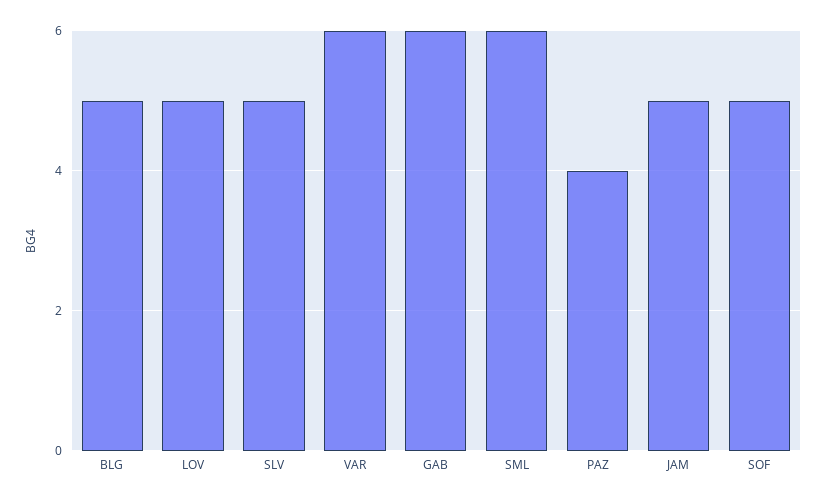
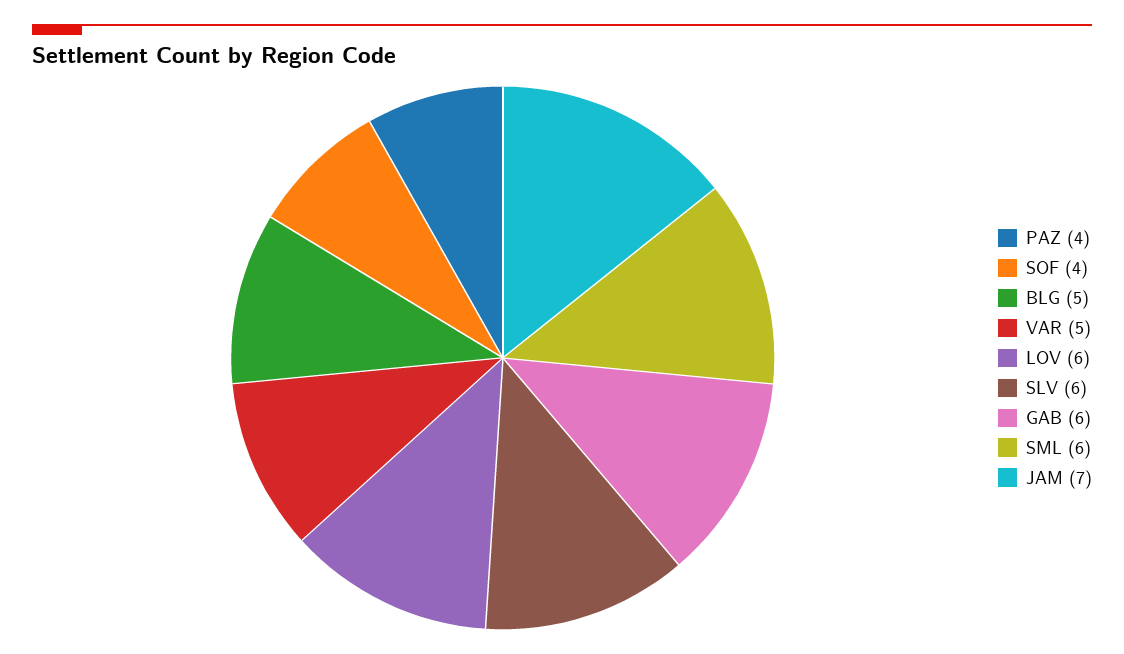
  {
    "BLG": 5,
-   "LOV": 5,
+   "LOV": 6,
-   "SLV": 5,
+   "SLV": 6,
-   "VAR": 6,
+   "VAR": 5,
    "GAB": 6,
    "SML": 6,
    "PAZ": 4,
-   "JAM": 5,
+   "JAM": 7,
-   "SOF": 5
+   "SOF": 4
  }

